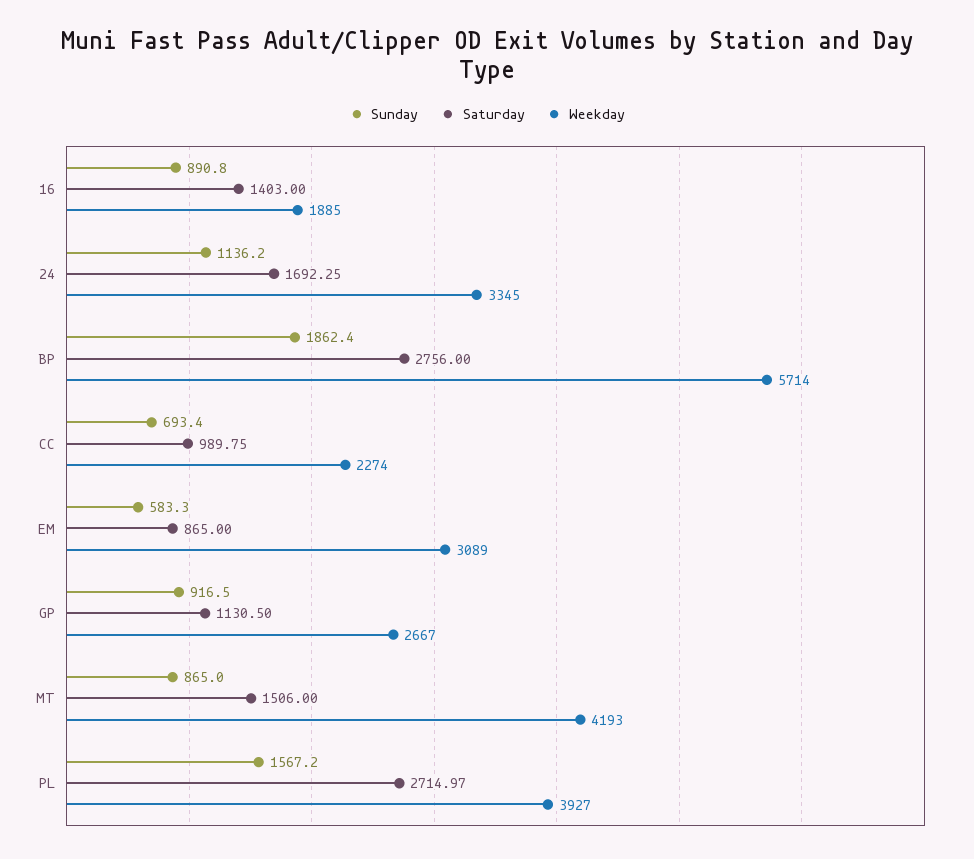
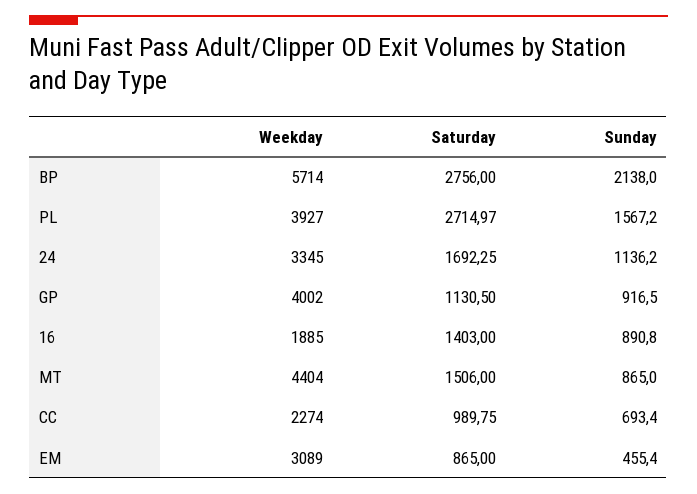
  {
    "Sunday": {
      "16": 890.8,
      "24": 1136.2,
-     "BP": 1862.4,
+     "BP": 2138,
      "CC": 693.4,
-     "EM": 583.3,
+     "EM": 455.4,
      "GP": 916.5,
      "MT": 865,
      "PL": 1567.2
    },
    "Saturday": {
      "16": 1403,
      "24": 1692.25,
      "BP": 2756,
      "CC": 989.75,
      "EM": 865,
      "GP": 1130.5,
      "MT": 1506,
      "PL": 2714.97
    },
    "Weekday": {
      "16": 1885,
      "24": 3345,
      "BP": 5714,
      "CC": 2274,
      "EM": 3089,
-     "GP": 2667,
+     "GP": 4002,
-     "MT": 4193,
+     "MT": 4404,
      "PL": 3927
    }
  }

